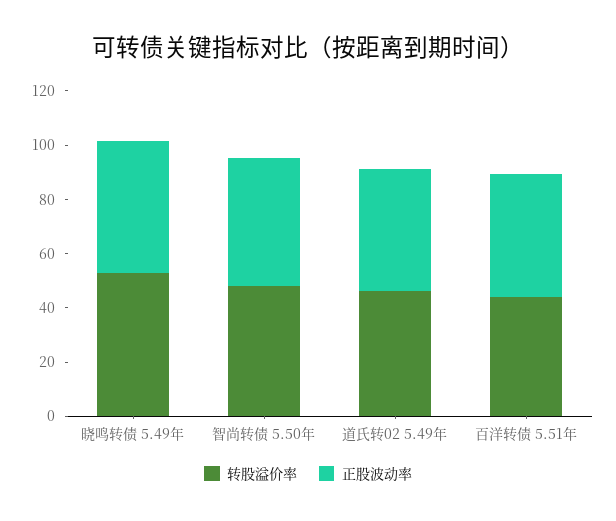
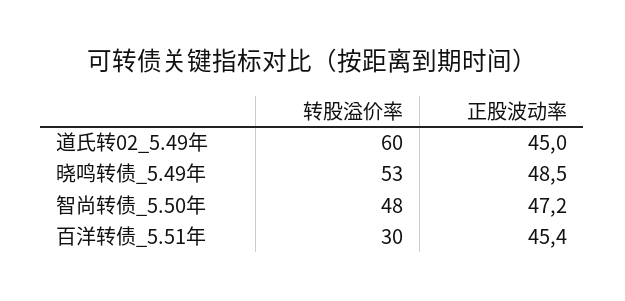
  {
    "转股溢价率": {
      "晓鸣转债 5.49年": 53,
      "智尚转债 5.50年": 48,
-     "道氏转02 5.49年": 45,
+     "道氏转02 5.49年": 60,
-     "百洋转债 5.51年": 45
+     "百洋转债 5.51年": 30
    },
    "正股波动率": {
      "晓鸣转债 5.49年": 48.5,
      "智尚转债 5.50年": 47.2,
      "道氏转02 5.49年": 45,
      "百洋转债 5.51年": 45.4
    }
  }

